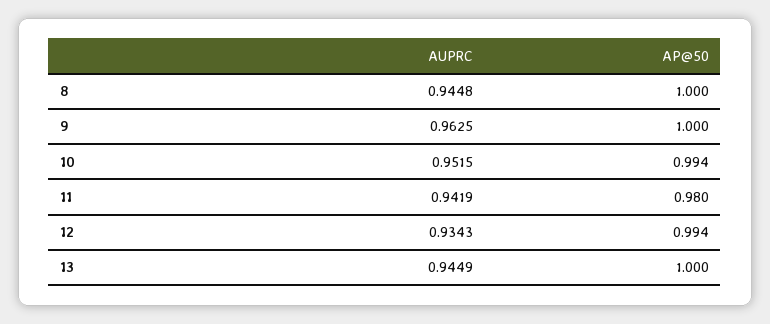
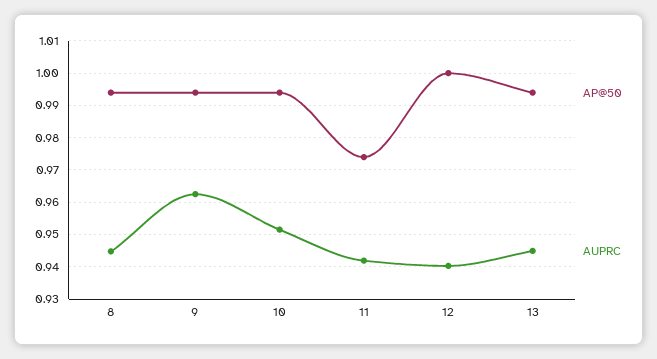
  {
    "AUPRC": {
      "8": 0.9448,
      "9": 0.9625,
      "10": 0.9515,
      "11": 0.9419,
-     "12": 0.9343,
+     "12": 0.94,
      "13": 0.9449
    },
    "AP@50": {
-     "8": 1,
+     "8": 0.994,
-     "9": 1,
+     "9": 0.994,
      "10": 0.994,
-     "11": 0.98,
+     "11": 0.974,
-     "12": 0.994,
+     "12": 1,
-     "13": 1
+     "13": 0.994
    }
  }

